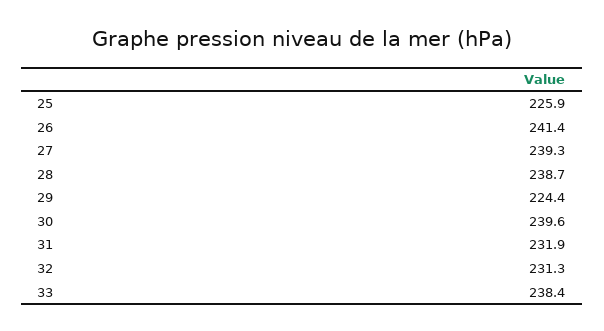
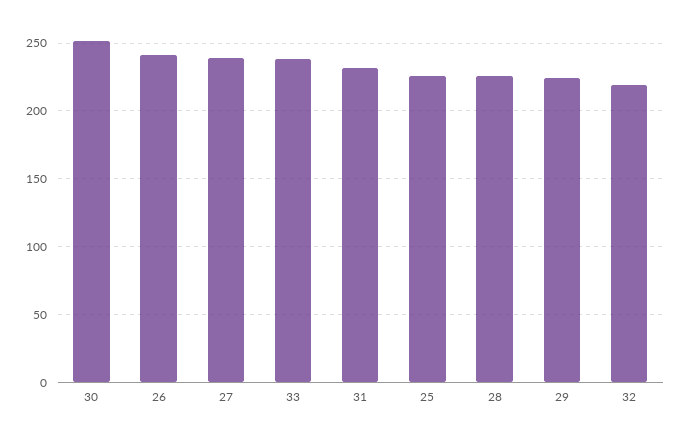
  {
    "25": 225.9,
    "26": 241.4,
    "27": 239.3,
-   "28": 238.7,
+   "28": 225,
    "29": 224.4,
-   "30": 239.6,
+   "30": 250,
    "31": 231.9,
-   "32": 231.3,
+   "32": 220,
    "33": 238.4
  }

